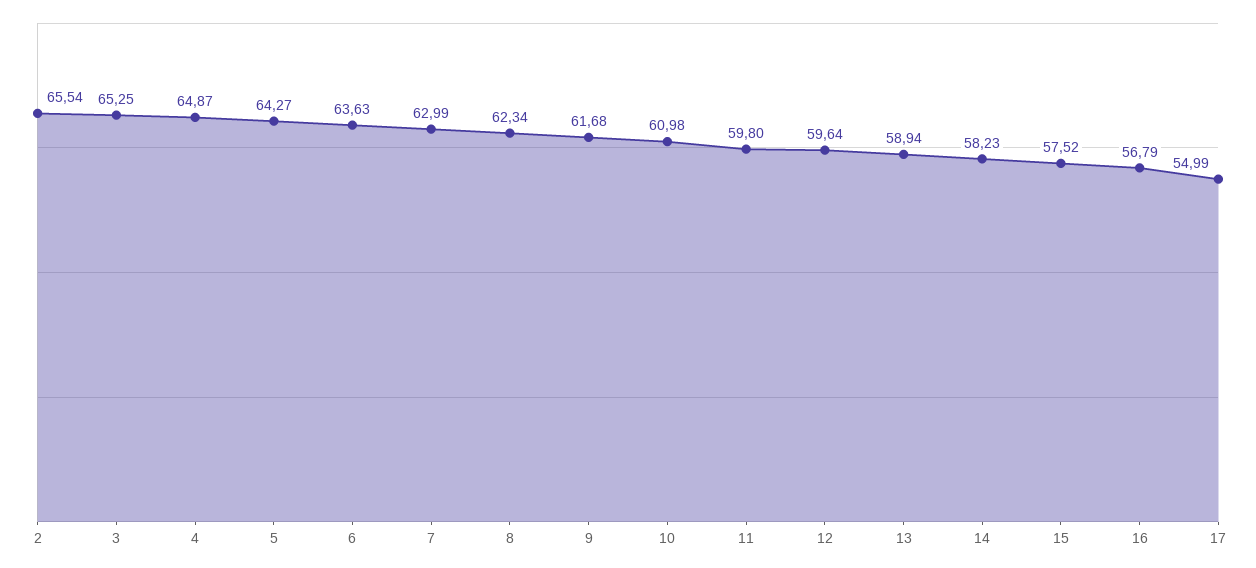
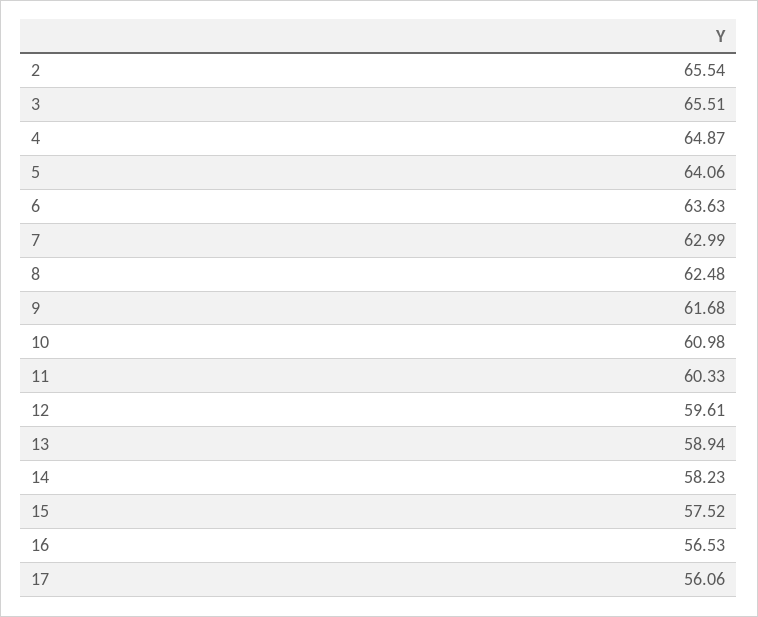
  {
    "2": 65.54,
-   "3": 65.25,
+   "3": 65.51,
    "4": 64.87,
-   "5": 64.27,
+   "5": 64.06,
    "6": 63.63,
    "7": 62.99,
-   "8": 62.34,
+   "8": 62.48,
    "9": 61.68,
    "10": 60.98,
-   "11": 59.8,
+   "11": 60.33,
-   "12": 59.64,
+   "12": 59.61,
    "13": 58.94,
    "14": 58.23,
    "15": 57.52,
-   "16": 56.79,
+   "16": 56.53,
-   "17": 54.99
+   "17": 56.06
  }

